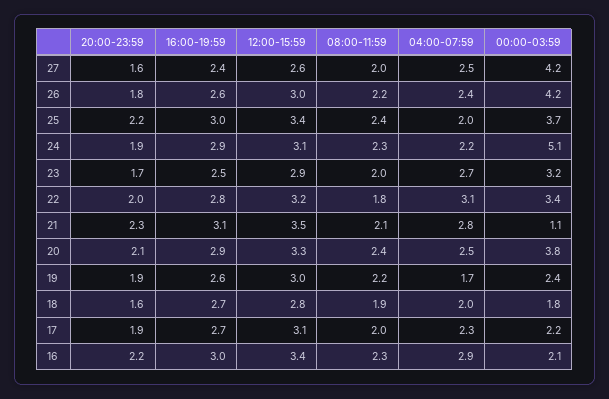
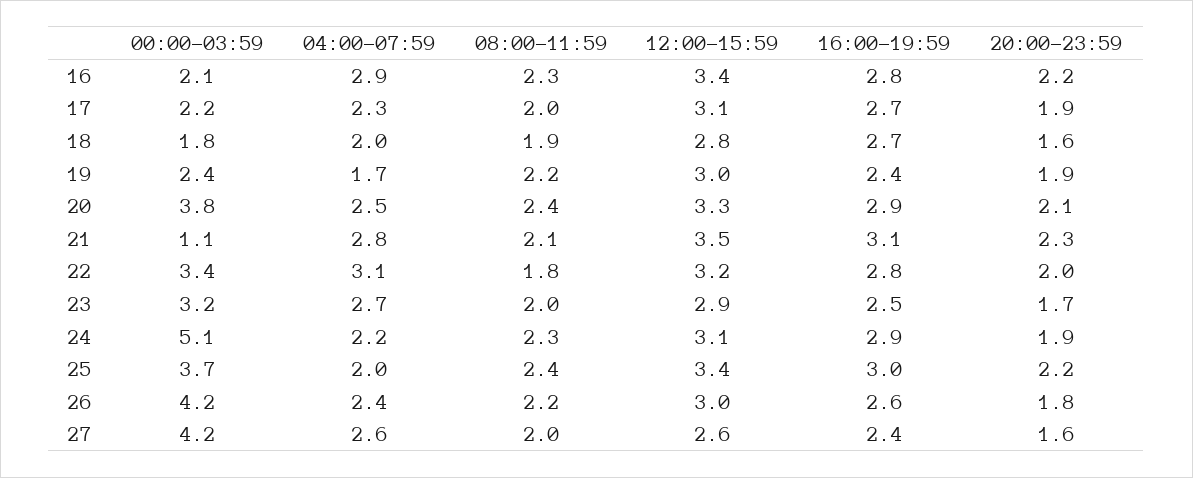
  {
    "20:00-23:59": {
      "27": 1.6,
      "26": 1.8,
      "25": 2.2,
      "24": 1.9,
      "23": 1.7,
      "22": 2,
      "21": 2.3,
      "20": 2.1,
      "19": 1.9,
      "18": 1.6,
      "17": 1.9,
      "16": 2.2
    },
    "16:00-19:59": {
      "27": 2.4,
      "26": 2.6,
      "25": 3,
      "24": 2.9,
      "23": 2.5,
      "22": 2.8,
      "21": 3.1,
      "20": 2.9,
-     "19": 2.6,
+     "19": 2.4,
      "18": 2.7,
      "17": 2.7,
-     "16": 3
+     "16": 2.8
    },
    "12:00-15:59": {
      "27": 2.6,
      "26": 3,
      "25": 3.4,
      "24": 3.1,
      "23": 2.9,
      "22": 3.2,
      "21": 3.5,
      "20": 3.3,
      "19": 3,
      "18": 2.8,
      "17": 3.1,
      "16": 3.4
    },
    "08:00-11:59": {
      "27": 2,
      "26": 2.2,
      "25": 2.4,
      "24": 2.3,
      "23": 2,
      "22": 1.8,
      "21": 2.1,
      "20": 2.4,
      "19": 2.2,
      "18": 1.9,
      "17": 2,
      "16": 2.3
    },
    "04:00-07:59": {
-     "27": 2.5,
+     "27": 2.6,
      "26": 2.4,
      "25": 2,
      "24": 2.2,
      "23": 2.7,
      "22": 3.1,
      "21": 2.8,
      "20": 2.5,
      "19": 1.7,
      "18": 2,
      "17": 2.3,
      "16": 2.9
    },
    "00:00-03:59": {
      "27": 4.2,
      "26": 4.2,
      "25": 3.7,
      "24": 5.1,
      "23": 3.2,
      "22": 3.4,
      "21": 1.1,
      "20": 3.8,
      "19": 2.4,
      "18": 1.8,
      "17": 2.2,
      "16": 2.1
    }
  }

